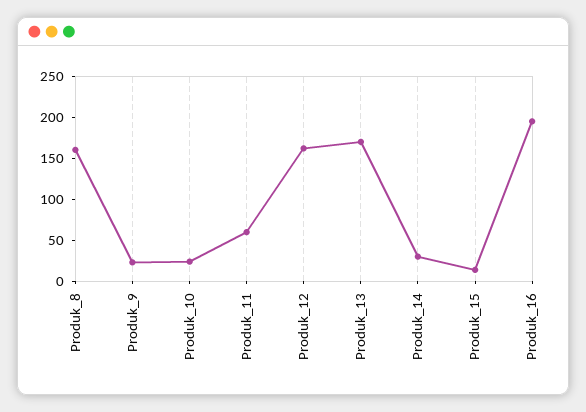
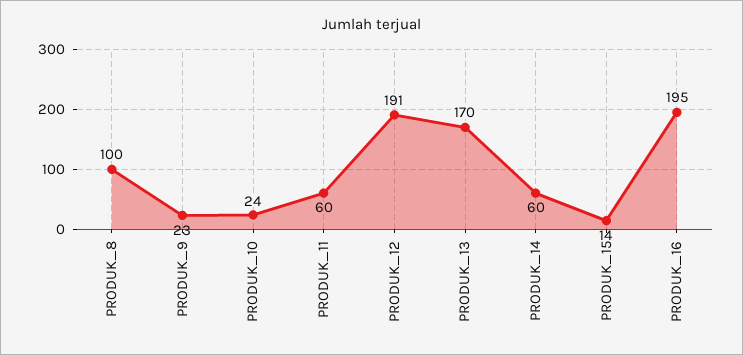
  {
-   "Produk_8": 160,
+   "Produk_8": 100,
    "Produk_9": 23,
    "Produk_10": 24,
    "Produk_11": 60,
-   "Produk_12": 160,
+   "Produk_12": 191,
    "Produk_13": 170,
-   "Produk_14": 30,
+   "Produk_14": 60,
    "Produk_15": 14,
    "Produk_16": 195
  }

